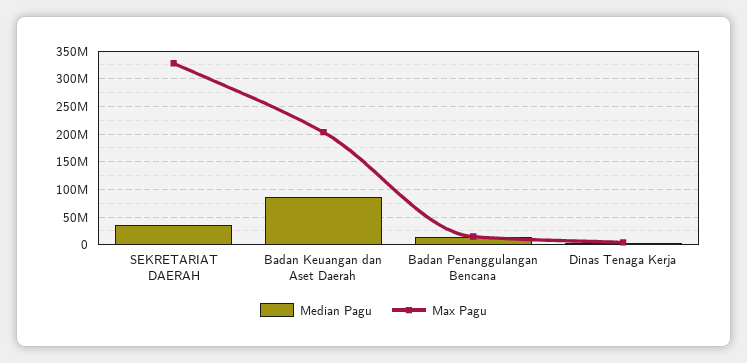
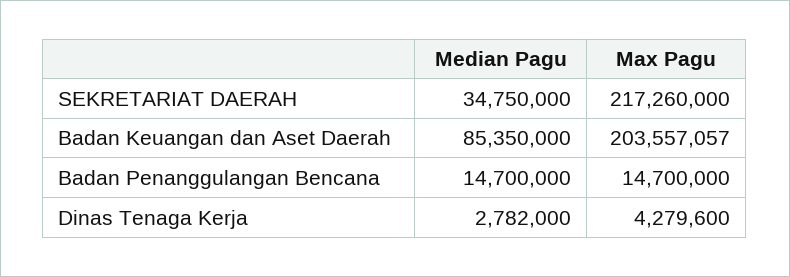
  {
    "Median Pagu": {
      "SEKRETARIAT DAERAH": 34750000,
      "Badan Keuangan dan Aset Daerah": 85350000,
      "Badan Penanggulangan Bencana": 14700000,
      "Dinas Tenaga Kerja": 2782000
    },
    "Max Pagu": {
-     "SEKRETARIAT DAERAH": 325000000,
+     "SEKRETARIAT DAERAH": 217260000,
      "Badan Keuangan dan Aset Daerah": 203557057,
      "Badan Penanggulangan Bencana": 14700000,
      "Dinas Tenaga Kerja": 4279600
    }
  }

